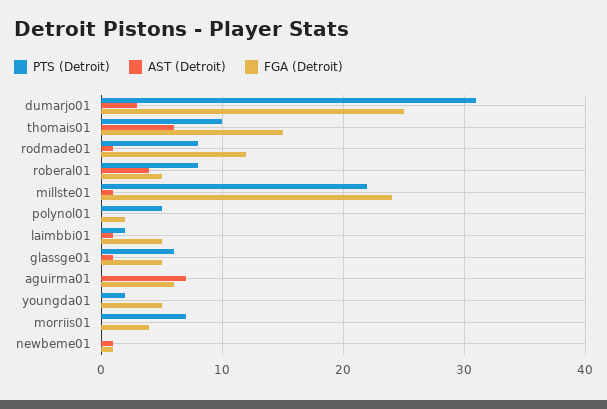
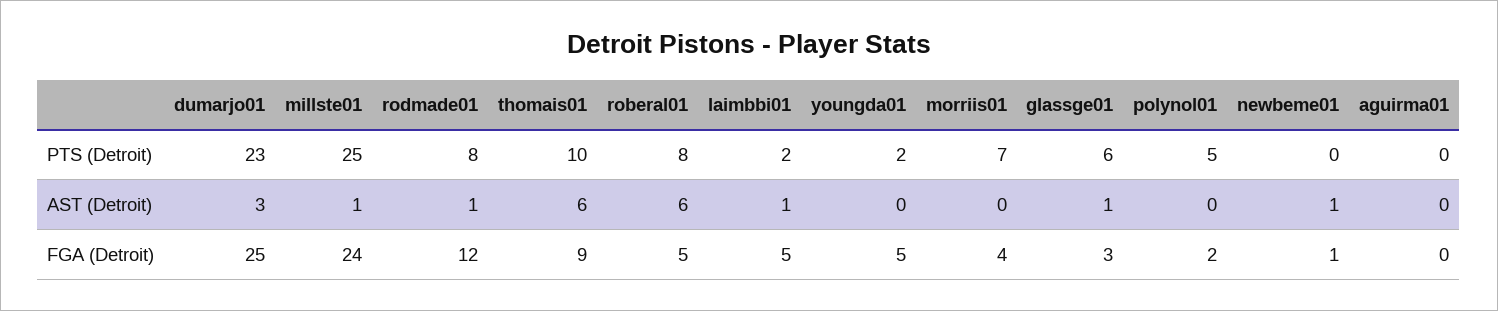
  {
    "PTS (Detroit)": {
-     "dumarjo01": 31,
+     "dumarjo01": 23,
      "thomais01": 10,
      "rodmade01": 8,
      "roberal01": 8,
-     "millste01": 22,
+     "millste01": 25,
      "polynol01": 5,
      "laimbbi01": 2,
      "glassge01": 6,
      "aguirma01": 0,
      "youngda01": 2,
      "morriis01": 7,
      "newbeme01": 0
    },
    "AST (Detroit)": {
      "dumarjo01": 3,
      "thomais01": 6,
      "rodmade01": 1,
-     "roberal01": 4,
+     "roberal01": 6,
      "millste01": 1,
      "polynol01": 0,
      "laimbbi01": 1,
      "glassge01": 1,
-     "aguirma01": 7,
+     "aguirma01": 0,
      "youngda01": 0,
      "morriis01": 0,
      "newbeme01": 1
    },
    "FGA (Detroit)": {
      "dumarjo01": 25,
-     "thomais01": 15,
+     "thomais01": 9,
      "rodmade01": 12,
      "roberal01": 5,
      "millste01": 24,
      "polynol01": 2,
      "laimbbi01": 5,
-     "glassge01": 5,
+     "glassge01": 3,
-     "aguirma01": 6,
+     "aguirma01": 0,
      "youngda01": 5,
      "morriis01": 4,
      "newbeme01": 1
    }
  }

